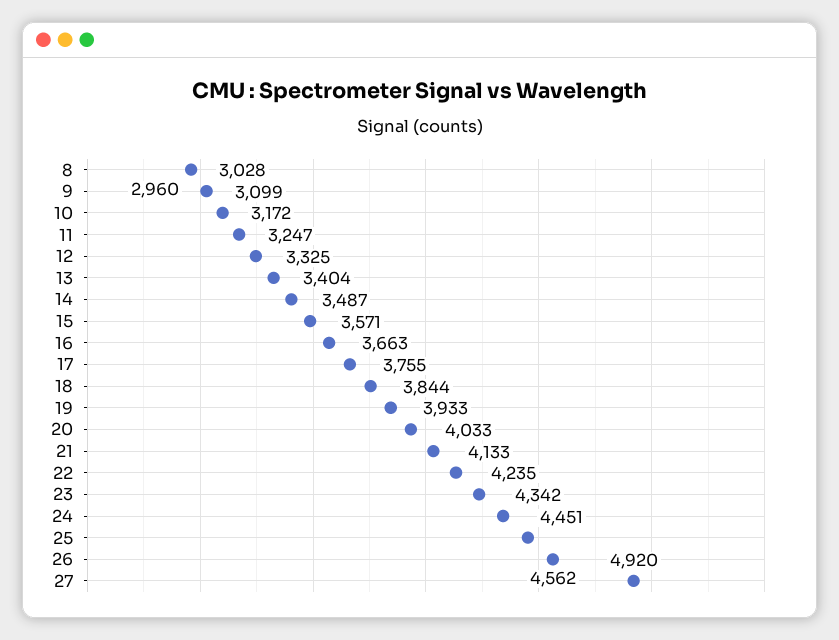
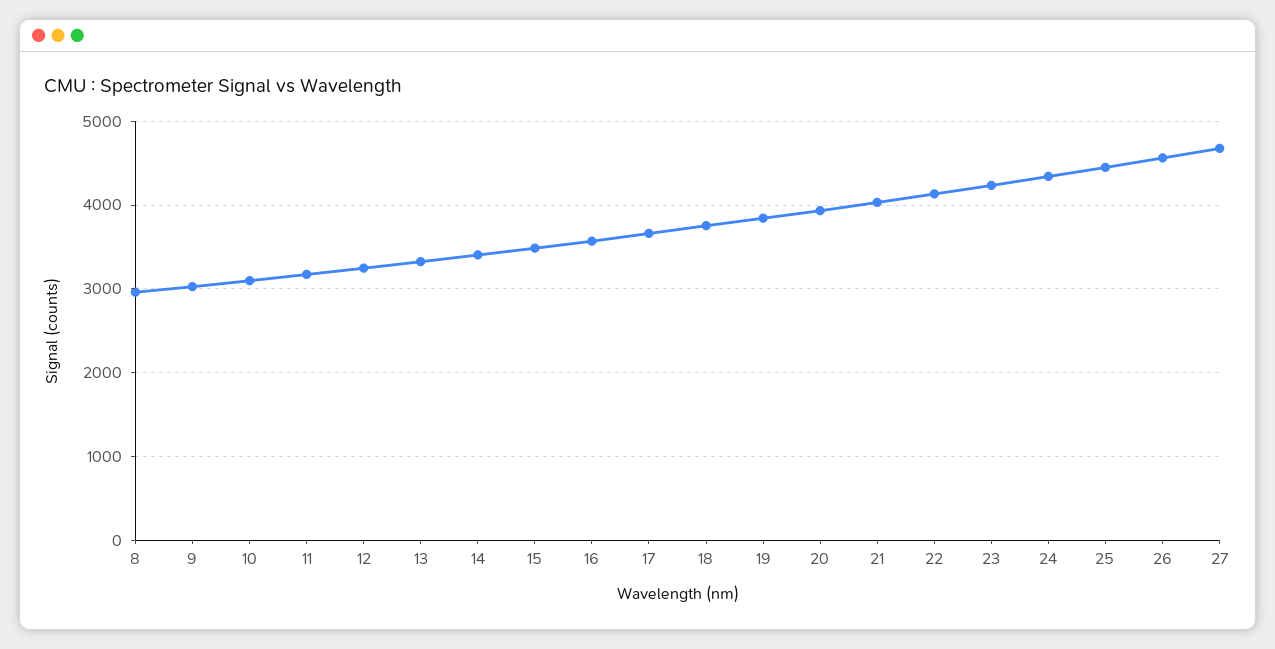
  {
    "8": 2960,
    "9": 3028,
    "10": 3099,
    "11": 3172,
    "12": 3247,
    "13": 3325,
    "14": 3404,
    "15": 3487,
    "16": 3571,
    "17": 3663,
    "18": 3755,
    "19": 3844,
    "20": 3933,
    "21": 4033,
    "22": 4133,
    "23": 4235,
    "24": 4342,
    "25": 4451,
    "26": 4562,
-   "27": 4920
+   "27": 4700
  }

